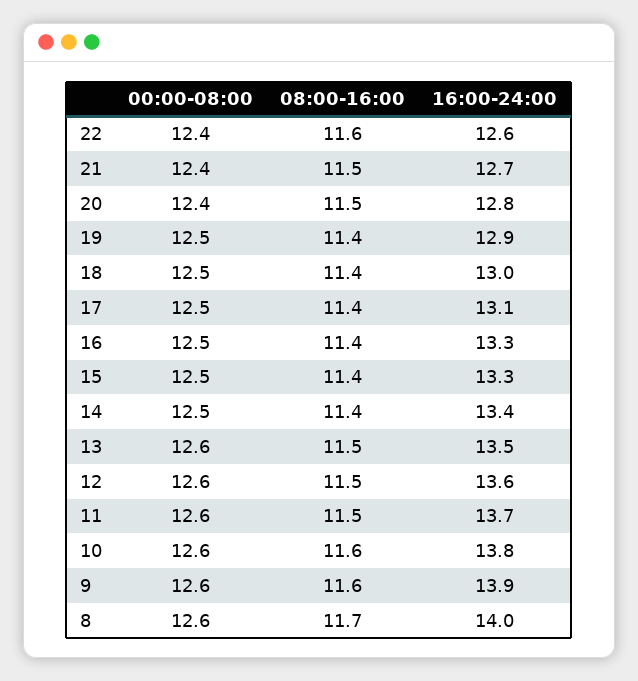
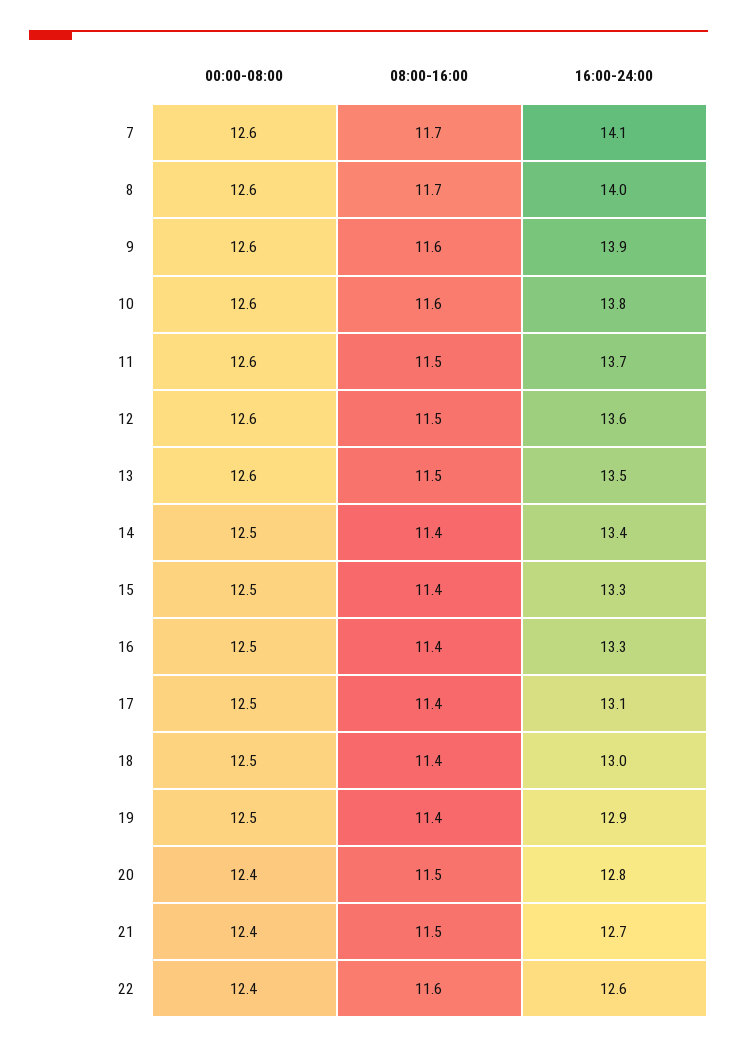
  {
    "00:00-08:00": {
      "22": 12.4,
      "21": 12.4,
      "20": 12.4,
      "19": 12.5,
      "18": 12.5,
      "17": 12.5,
      "16": 12.5,
      "15": 12.5,
      "14": 12.5,
      "13": 12.6,
      "12": 12.6,
      "11": 12.6,
      "10": 12.6,
      "9": 12.6,
-     "8": 12.6
+     "8": 12.6,
+     "7": 12.6
    },
    "08:00-16:00": {
      "22": 11.6,
      "21": 11.5,
      "20": 11.5,
      "19": 11.4,
      "18": 11.4,
      "17": 11.4,
      "16": 11.4,
      "15": 11.4,
      "14": 11.4,
      "13": 11.5,
      "12": 11.5,
      "11": 11.5,
      "10": 11.6,
      "9": 11.6,
-     "8": 11.7
+     "8": 11.7,
+     "7": 11.7
    },
    "16:00-24:00": {
      "22": 12.6,
      "21": 12.7,
      "20": 12.8,
      "19": 12.9,
      "18": 13,
      "17": 13.1,
      "16": 13.3,
      "15": 13.3,
      "14": 13.4,
      "13": 13.5,
      "12": 13.6,
      "11": 13.7,
      "10": 13.8,
      "9": 13.9,
-     "8": 14
+     "8": 14,
+     "7": 14.1
    }
  }

